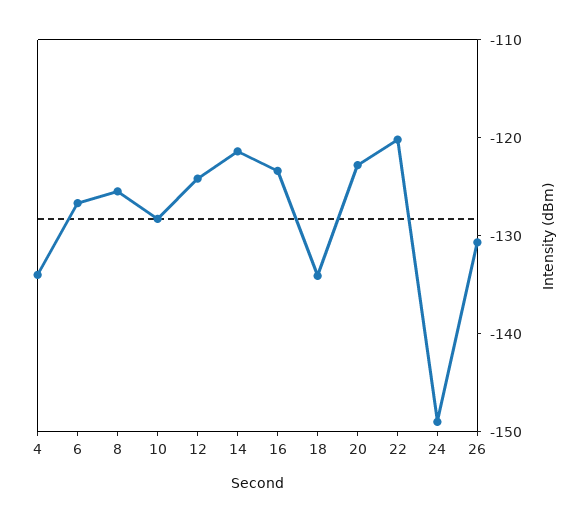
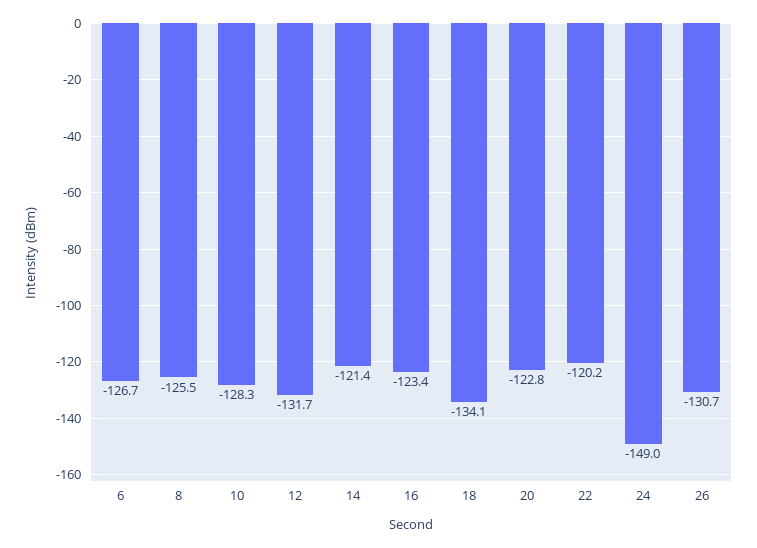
  {
-   "4": -134,
    "6": -126.7,
    "8": -125.5,
    "10": -128.3,
-   "12": -124,
+   "12": -131.7,
    "14": -121.4,
    "16": -123.4,
    "18": -134.1,
    "20": -122.8,
    "22": -120.2,
    "24": -149,
    "26": -130.7
  }

